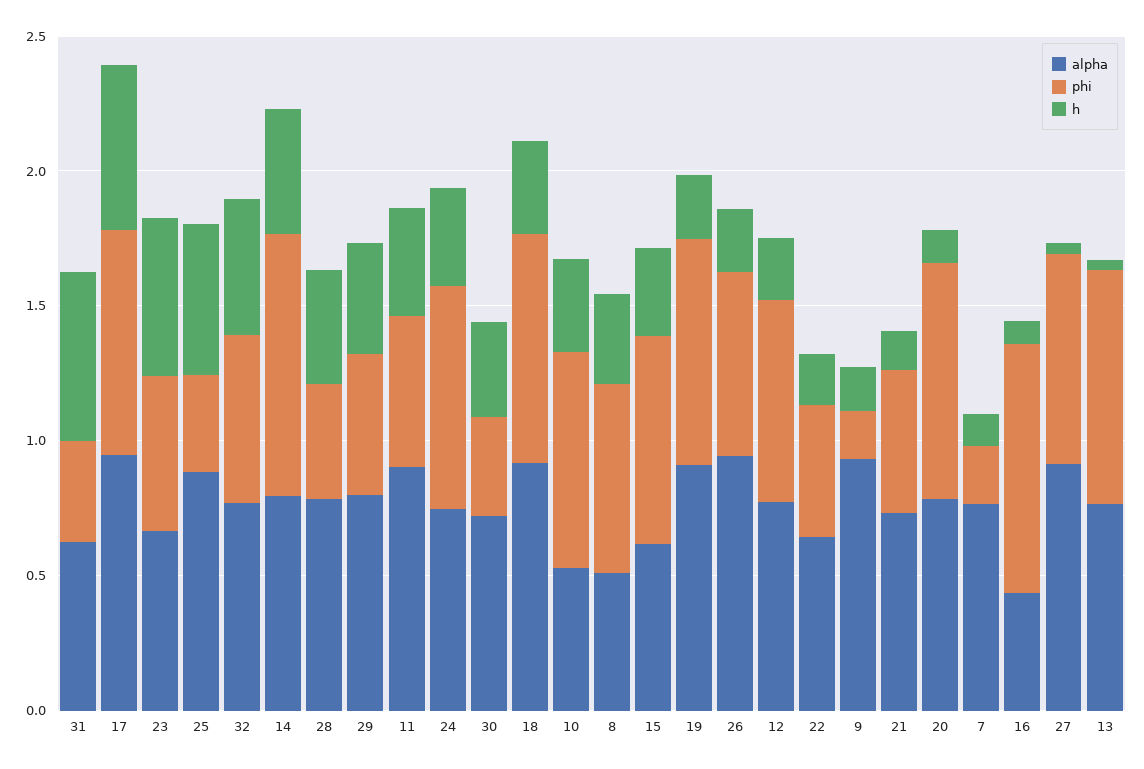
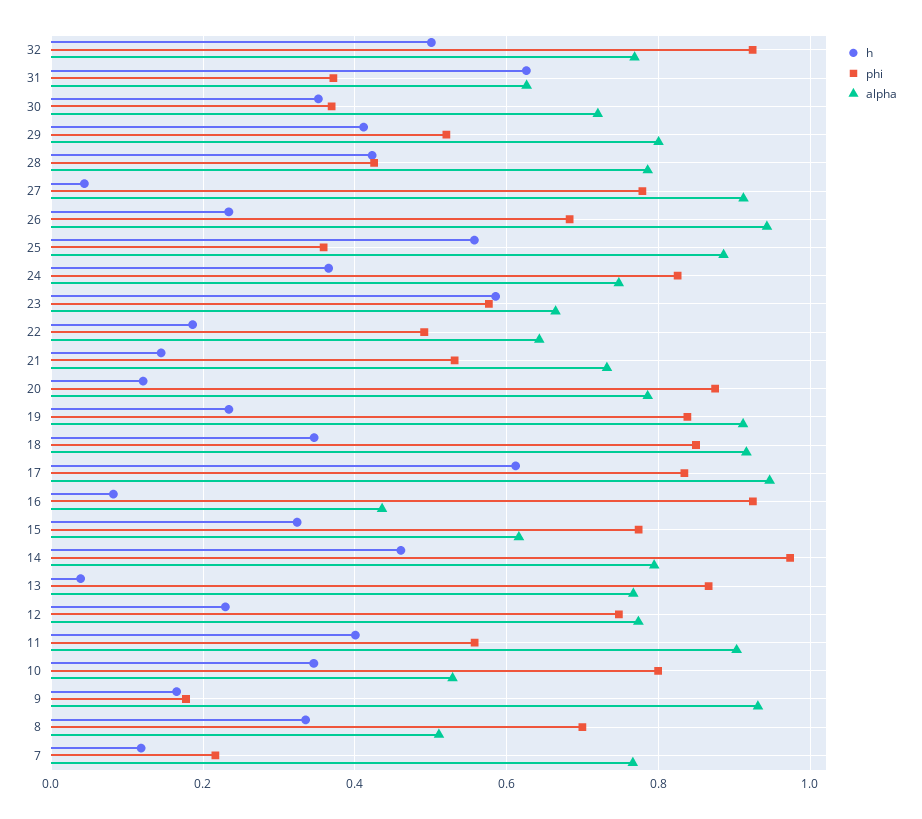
  {
    "alpha": {
      "31": 0.62,
      "17": 0.94,
      "23": 0.66,
      "25": 0.88,
      "32": 0.76,
      "14": 0.8,
      "28": 0.78,
      "29": 0.8,
      "11": 0.9,
      "24": 0.74,
      "30": 0.72,
      "18": 0.92,
      "10": 0.52,
      "8": 0.52,
      "15": 0.62,
      "19": 0.92,
      "26": 0.94,
      "12": 0.78,
      "22": 0.64,
      "9": 0.94,
      "21": 0.74,
      "20": 0.78,
      "7": 0.76,
      "16": 0.44,
      "27": 0.92,
      "13": 0.76
    },
    "phi": {
      "31": 0.38,
      "17": 0.84,
      "23": 0.58,
      "25": 0.36,
-     "32": 0.6,
+     "32": 0.92,
      "14": 0.98,
      "28": 0.42,
      "29": 0.52,
      "11": 0.56,
      "24": 0.82,
      "30": 0.36,
      "18": 0.84,
      "10": 0.8,
      "8": 0.7,
      "15": 0.78,
      "19": 0.84,
      "26": 0.68,
      "12": 0.74,
      "22": 0.5,
      "9": 0.18,
      "21": 0.54,
      "20": 0.88,
      "7": 0.22,
      "16": 0.92,
      "27": 0.78,
      "13": 0.86
    },
    "h": {
      "31": 0.62,
      "17": 0.62,
      "23": 0.58,
      "25": 0.56,
      "32": 0.5,
      "14": 0.46,
      "28": 0.42,
      "29": 0.42,
      "11": 0.4,
      "24": 0.36,
      "30": 0.36,
      "18": 0.34,
      "10": 0.34,
      "8": 0.34,
      "15": 0.32,
      "19": 0.24,
      "26": 0.24,
      "12": 0.22,
      "22": 0.18,
      "9": 0.16,
      "21": 0.14,
      "20": 0.12,
      "7": 0.12,
      "16": 0.08,
      "27": 0.04,
      "13": 0.04
    }
  }

